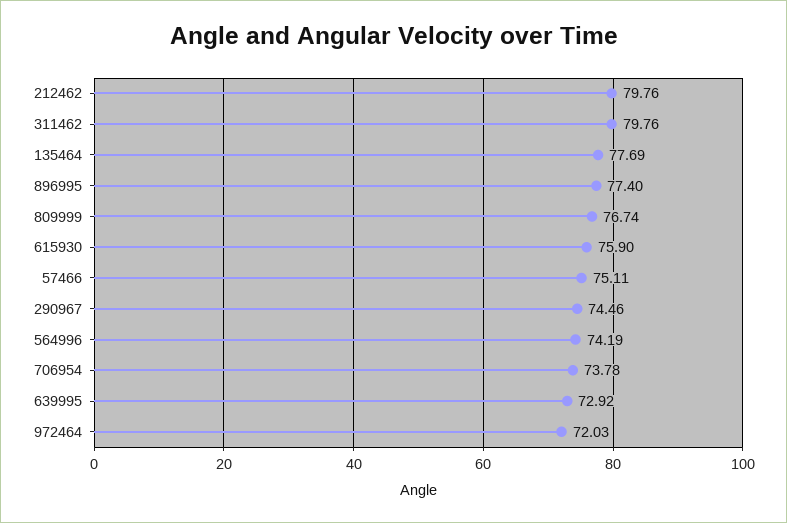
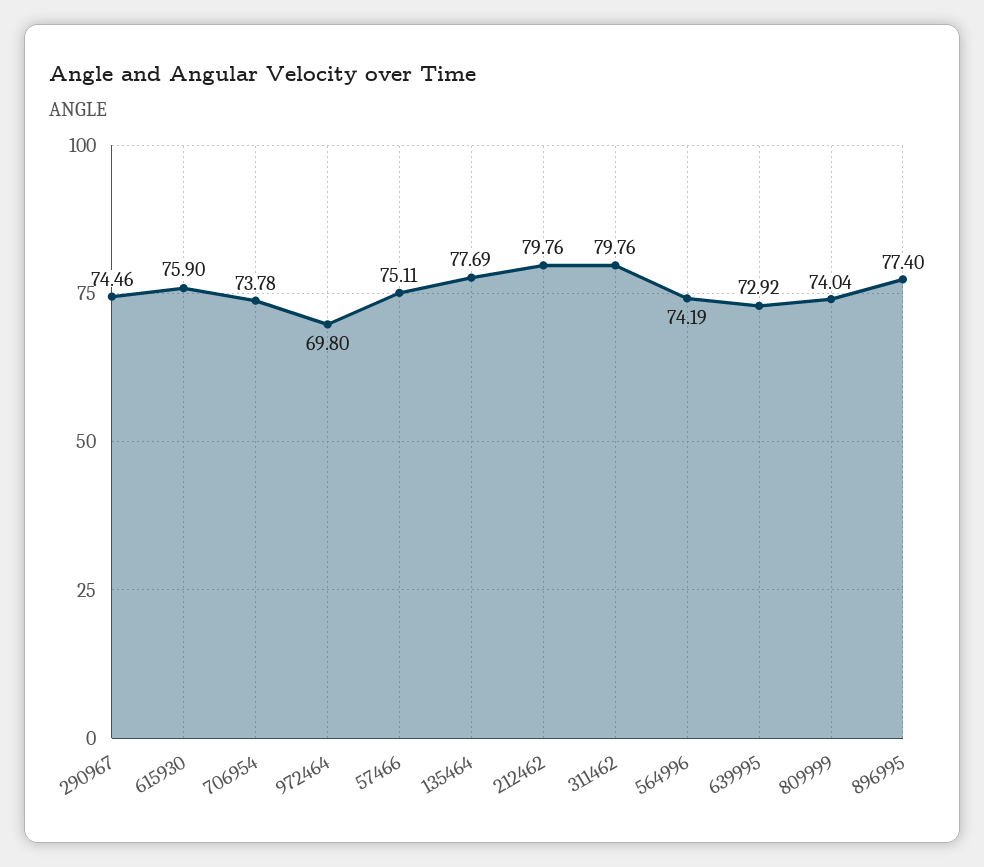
  {
    "212462": 79.76,
    "311462": 79.76,
    "135464": 77.69,
    "896995": 77.4,
-   "809999": 76.74,
+   "809999": 74.04,
    "615930": 75.9,
    "57466": 75.11,
    "290967": 74.46,
    "564996": 74.19,
    "706954": 73.78,
    "639995": 72.92,
-   "972464": 72.03
+   "972464": 69.8
  }

